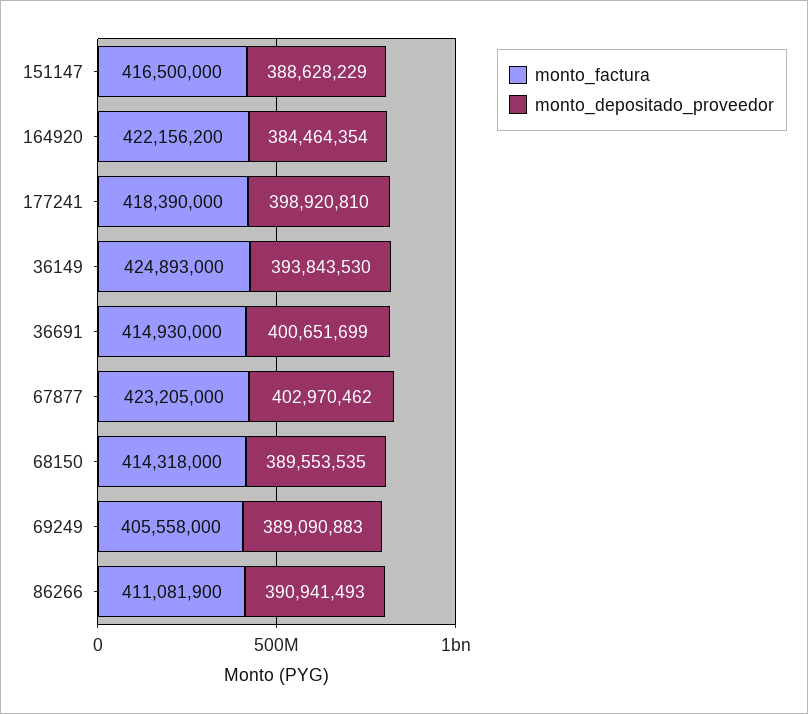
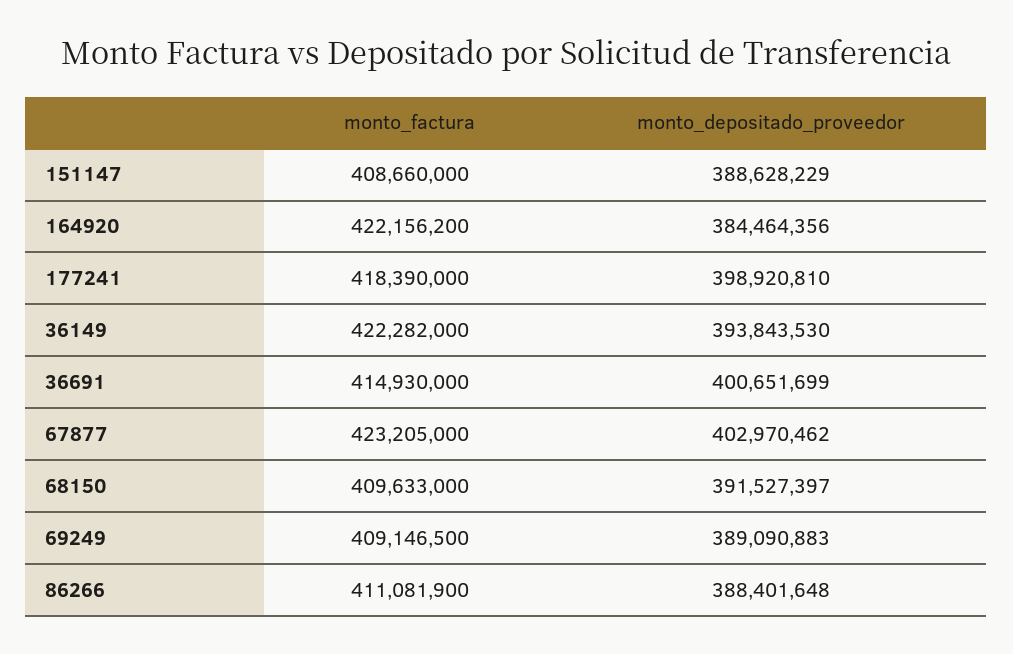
  {
    "monto_factura": {
-     "151147": 416500000,
+     "151147": 408660000,
      "164920": 422156200,
      "177241": 418390000,
-     "36149": 424893000,
+     "36149": 422282000,
      "36691": 414930000,
      "67877": 423205000,
-     "68150": 414318000,
+     "68150": 409633000,
-     "69249": 405558000,
+     "69249": 409146500,
      "86266": 411081900
    },
    "monto_depositado_proveedor": {
      "151147": 388628229,
-     "164920": 384464354,
+     "164920": 384464356,
      "177241": 398920810,
      "36149": 393843530,
      "36691": 400651699,
      "67877": 402970462,
-     "68150": 389553535,
+     "68150": 391527397,
      "69249": 389090883,
-     "86266": 390941493
+     "86266": 388401648
    }
  }

